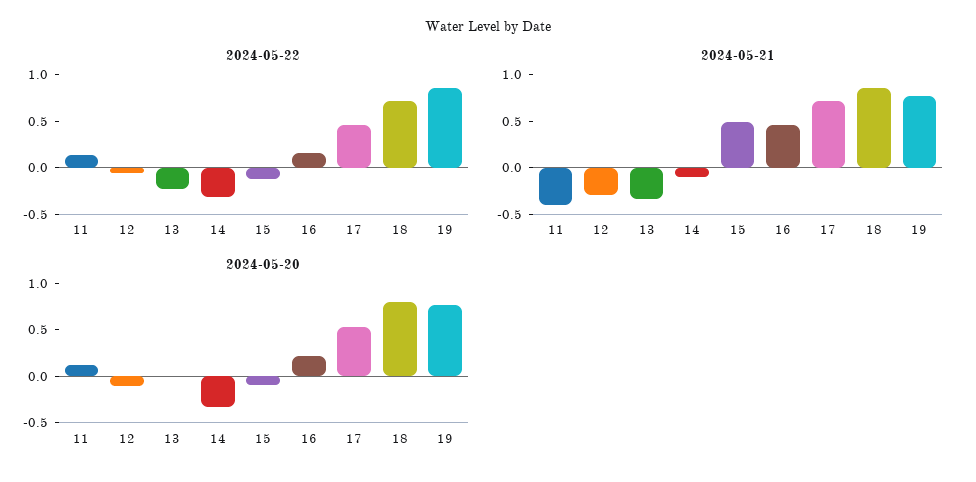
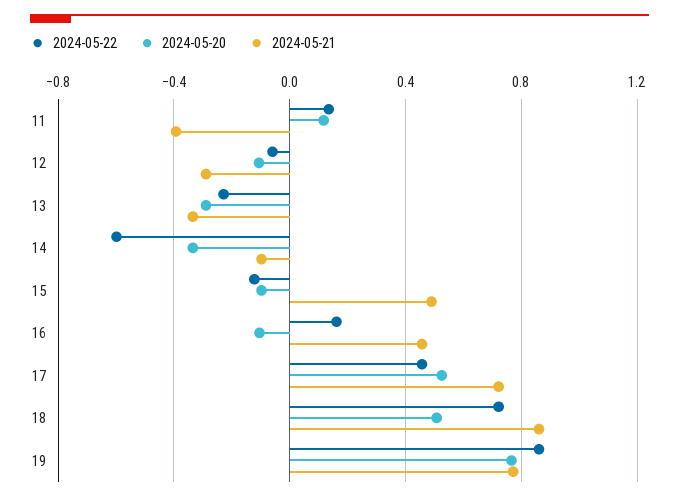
  {
    "2024-05-22": {
      "11": 0.15,
      "12": -0.05,
      "13": -0.25,
-     "14": -0.3,
+     "14": -0.6,
      "15": -0.1,
      "16": 0.15,
      "17": 0.45,
      "18": 0.7,
      "19": 0.85
    },
    "2024-05-21": {
      "11": -0.4,
      "12": -0.3,
      "13": -0.35,
      "14": -0.1,
      "15": 0.5,
      "16": 0.45,
      "17": 0.7,
      "18": 0.85,
      "19": 0.75
    },
    "2024-05-20": {
      "11": 0.1,
      "12": -0.1,
-     "13": 0,
+     "13": -0.3,
      "14": -0.35,
      "15": -0.1,
-     "16": 0.2,
+     "16": -0.1,
      "17": 0.5,
-     "18": 0.8,
+     "18": 0.5,
      "19": 0.75
    }
  }

